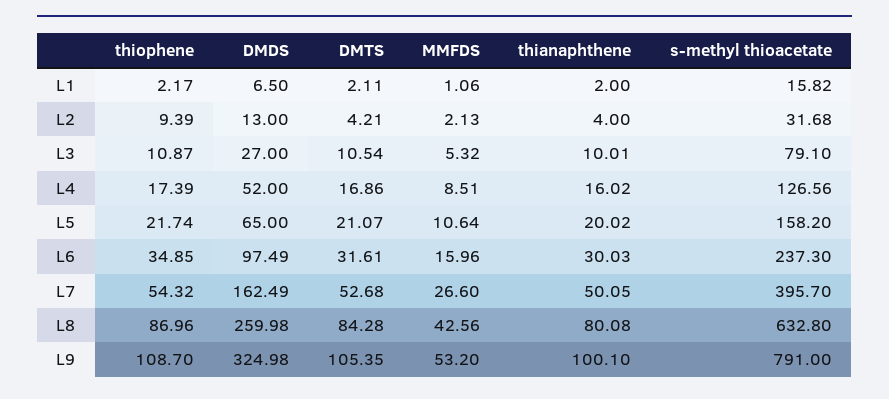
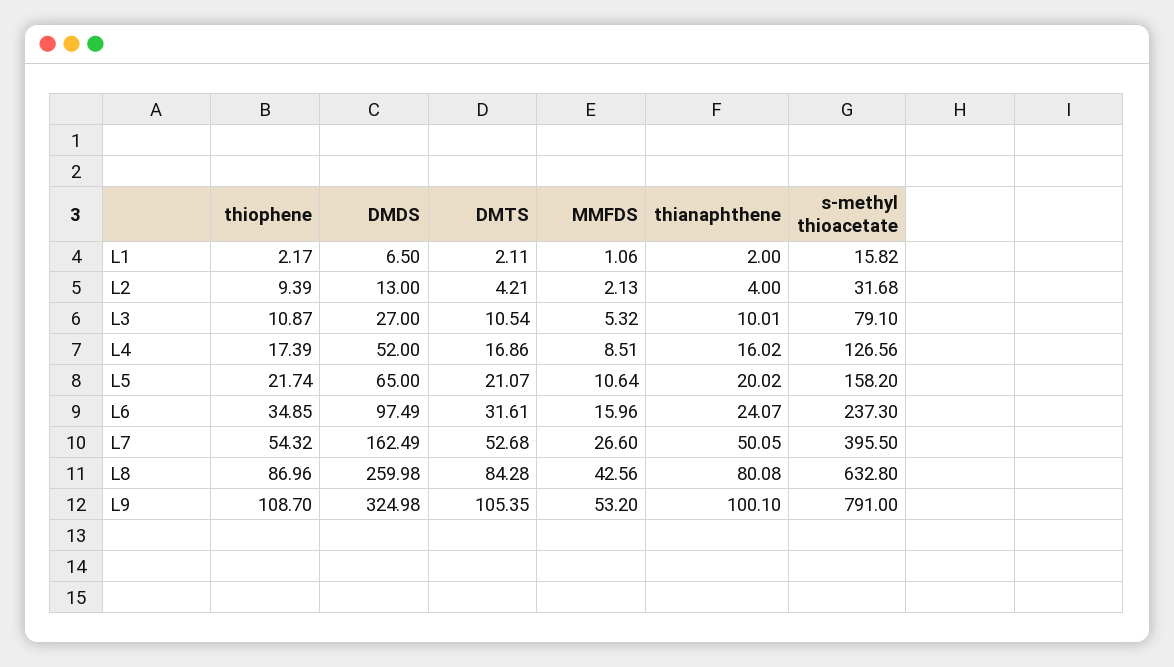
  {
    "thiophene": {
      "L1": 2.17,
      "L2": 9.39,
      "L3": 10.87,
      "L4": 17.39,
      "L5": 21.74,
      "L6": 34.85,
      "L7": 54.32,
      "L8": 86.96,
      "L9": 108.7
    },
    "DMDS": {
      "L1": 6.5,
      "L2": 13,
      "L3": 27,
      "L4": 52,
      "L5": 65,
      "L6": 97.49,
      "L7": 162.49,
      "L8": 259.98,
      "L9": 324.98
    },
    "DMTS": {
      "L1": 2.11,
      "L2": 4.21,
      "L3": 10.54,
      "L4": 16.86,
      "L5": 21.07,
      "L6": 31.61,
      "L7": 52.68,
      "L8": 84.28,
      "L9": 105.35
    },
    "MMFDS": {
      "L1": 1.06,
      "L2": 2.13,
      "L3": 5.32,
      "L4": 8.51,
      "L5": 10.64,
      "L6": 15.96,
      "L7": 26.6,
      "L8": 42.56,
      "L9": 53.2
    },
    "thianaphthene": {
      "L1": 2,
      "L2": 4,
      "L3": 10.01,
      "L4": 16.02,
      "L5": 20.02,
-     "L6": 30.03,
+     "L6": 24.07,
      "L7": 50.05,
      "L8": 80.08,
      "L9": 100.1
    },
    "s-methyl thioacetate": {
      "L1": 15.82,
      "L2": 31.68,
      "L3": 79.1,
      "L4": 126.56,
      "L5": 158.2,
      "L6": 237.3,
-     "L7": 395.7,
+     "L7": 395.5,
      "L8": 632.8,
      "L9": 791
    }
  }

